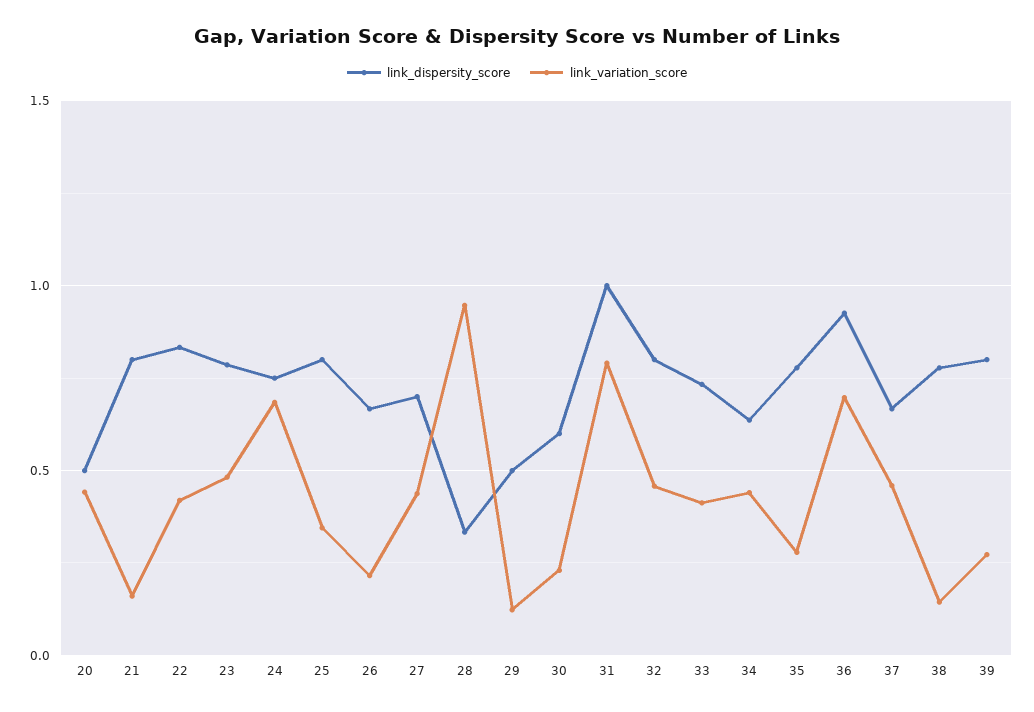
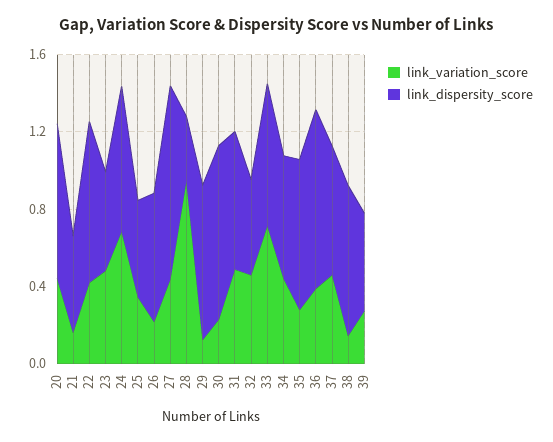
  {
    "link_dispersity_score": {
-     "20": 0.5,
+     "20": 0.8,
-     "21": 0.8,
+     "21": 0.5,
      "22": 0.85,
-     "23": 0.8,
+     "23": 0.5,
      "24": 0.75,
-     "25": 0.8,
+     "25": 0.5,
      "26": 0.65,
-     "27": 0.7,
+     "27": 1,
      "28": 0.35,
-     "29": 0.5,
+     "29": 0.8,
-     "30": 0.6,
+     "30": 0.9,
-     "31": 1,
+     "31": 0.7,
-     "32": 0.8,
+     "32": 0.5,
      "33": 0.75,
      "34": 0.65,
      "35": 0.8,
      "36": 0.95,
      "37": 0.65,
      "38": 0.8,
-     "39": 0.8
+     "39": 0.5
    },
    "link_variation_score": {
      "20": 0.45,
      "21": 0.15,
      "22": 0.4,
      "23": 0.5,
      "24": 0.7,
      "25": 0.35,
      "26": 0.2,
      "27": 0.45,
      "28": 0.95,
      "29": 0.1,
      "30": 0.25,
-     "31": 0.8,
+     "31": 0.5,
      "32": 0.45,
-     "33": 0.4,
+     "33": 0.7,
      "34": 0.45,
      "35": 0.3,
-     "36": 0.7,
+     "36": 0.4,
      "37": 0.45,
      "38": 0.15,
      "39": 0.25
    }
  }

